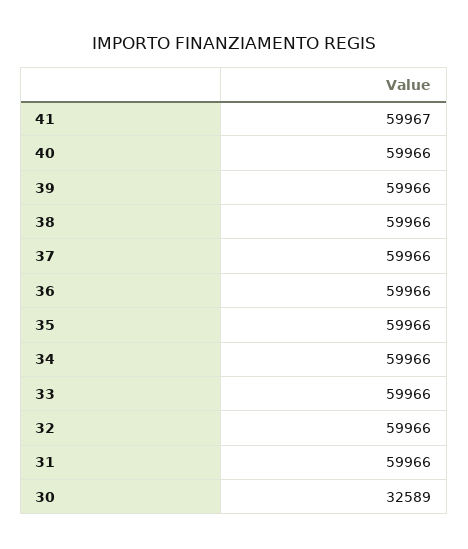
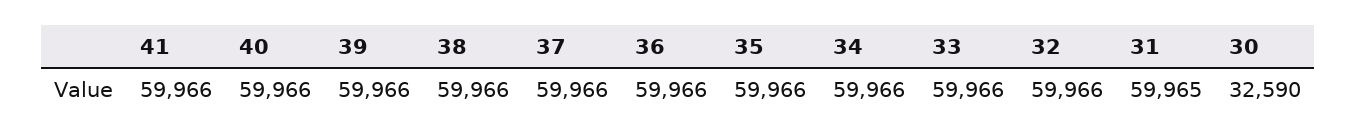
  {
-   "41": 59967,
+   "41": 59966,
    "40": 59966,
    "39": 59966,
    "38": 59966,
    "37": 59966,
    "36": 59966,
    "35": 59966,
    "34": 59966,
    "33": 59966,
    "32": 59966,
-   "31": 59966,
+   "31": 59965,
-   "30": 32589
+   "30": 32590
  }

